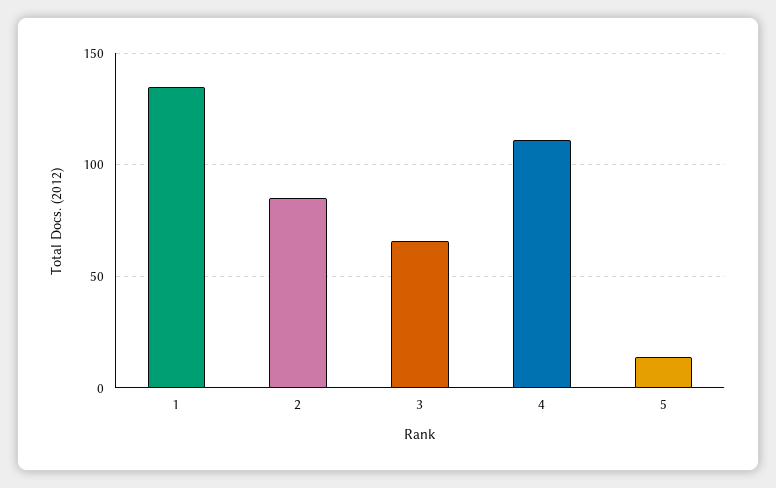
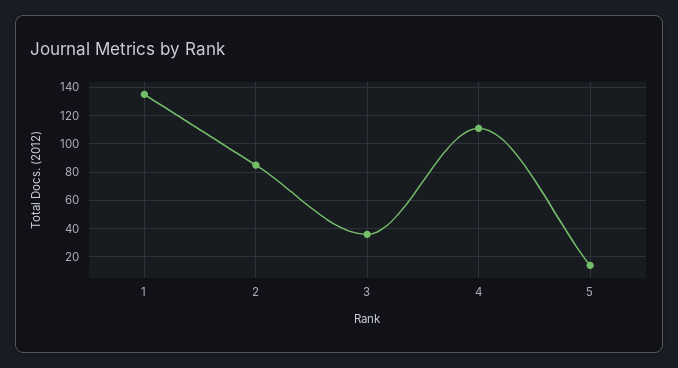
  {
    "1": 135,
    "2": 85,
-   "3": 65,
+   "3": 35,
    "4": 110,
    "5": 15
  }

